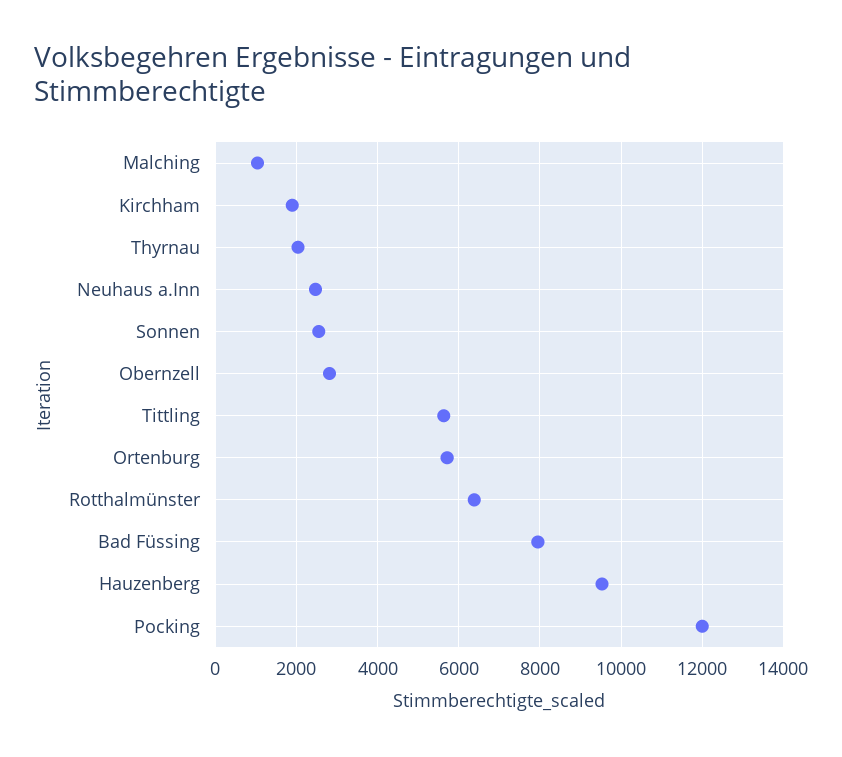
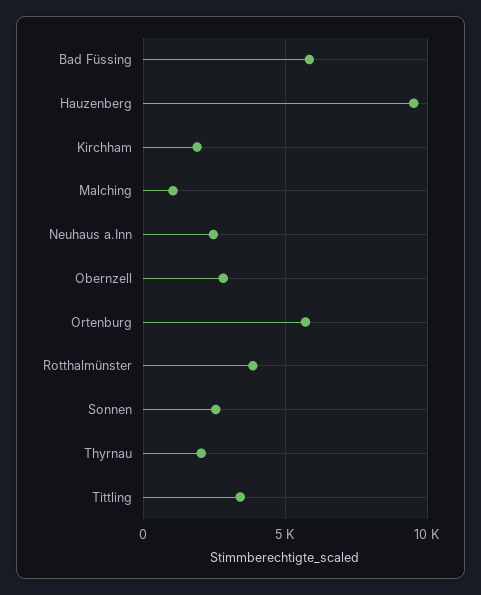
  {
    "Malching": 1000,
    "Kirchham": 1800,
    "Thyrnau": 2000,
    "Neuhaus a.Inn": 2400,
    "Sonnen": 2600,
    "Obernzell": 2800,
-   "Tittling": 5600,
+   "Tittling": 3500,
    "Ortenburg": 5800,
-   "Rotthalmünster": 6400,
+   "Rotthalmünster": 4000,
-   "Bad Füssing": 8000,
+   "Bad Füssing": 6000,
-   "Hauzenberg": 9600,
+   "Hauzenberg": 9600
-   "Pocking": 12000
  }

